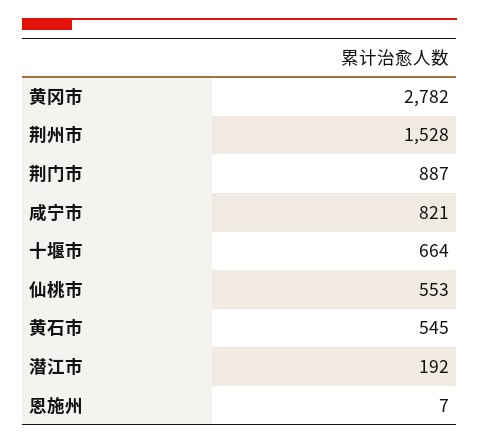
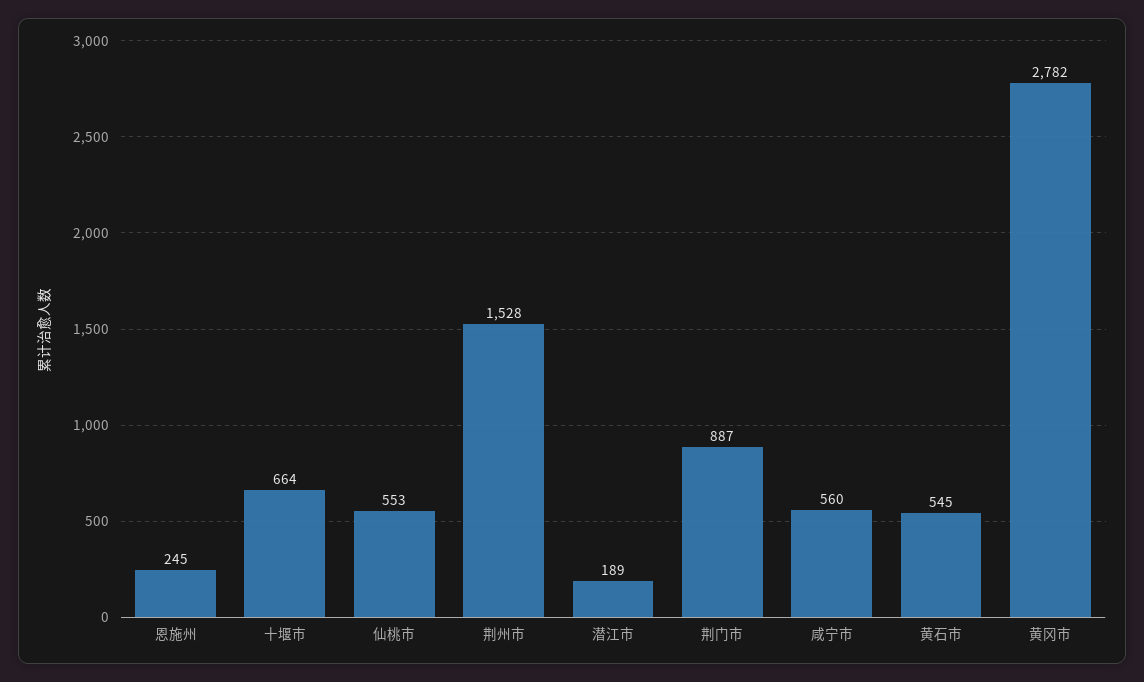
  {
    "黄冈市": 2782,
    "荆州市": 1528,
    "荆门市": 887,
-   "咸宁市": 821,
+   "咸宁市": 560,
    "十堰市": 664,
    "仙桃市": 553,
    "黄石市": 545,
-   "潜江市": 192,
+   "潜江市": 189,
-   "恩施州": 7
+   "恩施州": 245
  }

